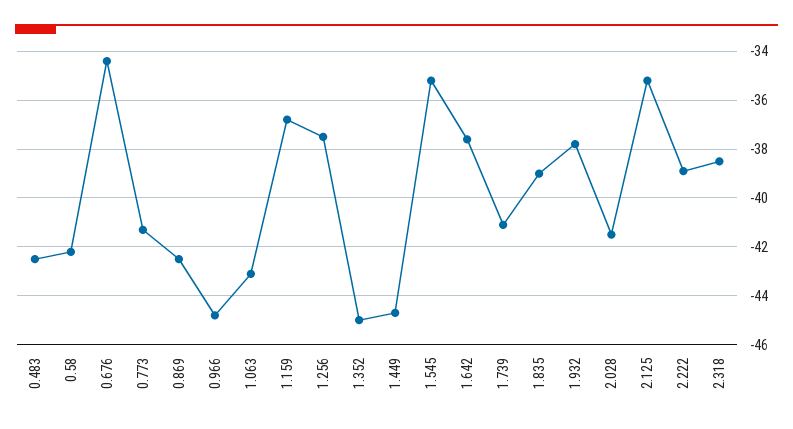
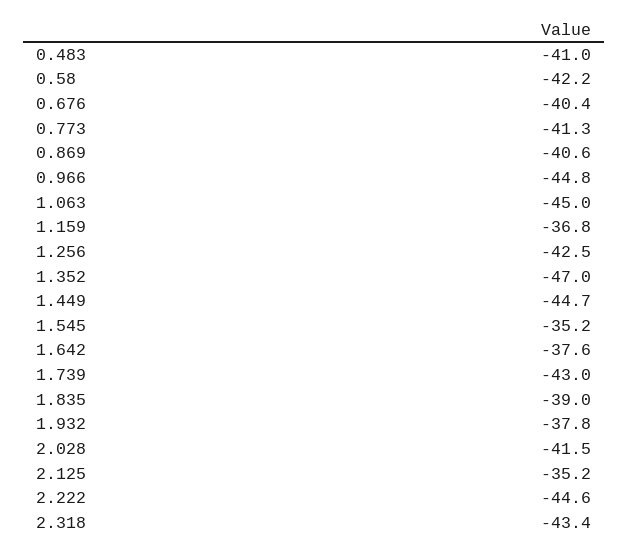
  {
-   "0.483": -42.5,
+   "0.483": -41,
    "0.58": -42.2,
-   "0.676": -34.5,
+   "0.676": -40.4,
    "0.773": -41.3,
-   "0.869": -42.5,
+   "0.869": -40.6,
    "0.966": -44.8,
-   "1.063": -43,
+   "1.063": -45,
    "1.159": -36.8,
-   "1.256": -37.5,
+   "1.256": -42.5,
-   "1.352": -45,
+   "1.352": -47,
    "1.449": -44.7,
    "1.545": -35.2,
    "1.642": -37.6,
-   "1.739": -41,
+   "1.739": -43,
    "1.835": -39,
    "1.932": -37.8,
    "2.028": -41.5,
    "2.125": -35.2,
-   "2.222": -39,
+   "2.222": -44.6,
-   "2.318": -38.5
+   "2.318": -43.4
  }

